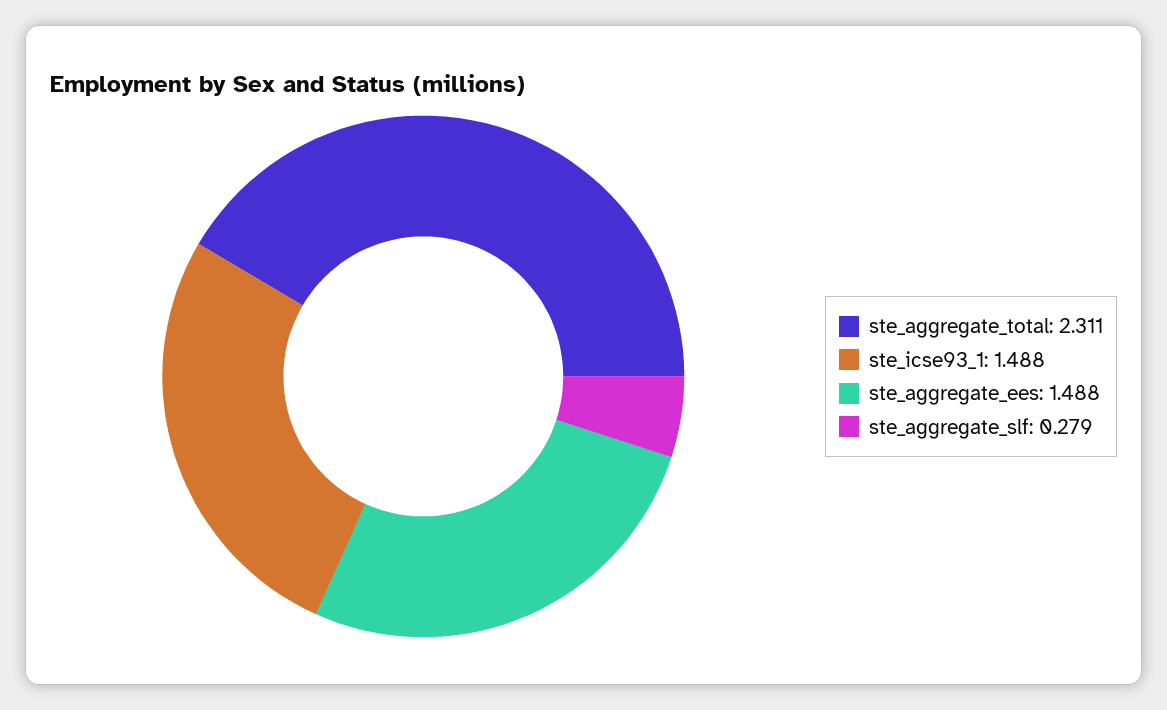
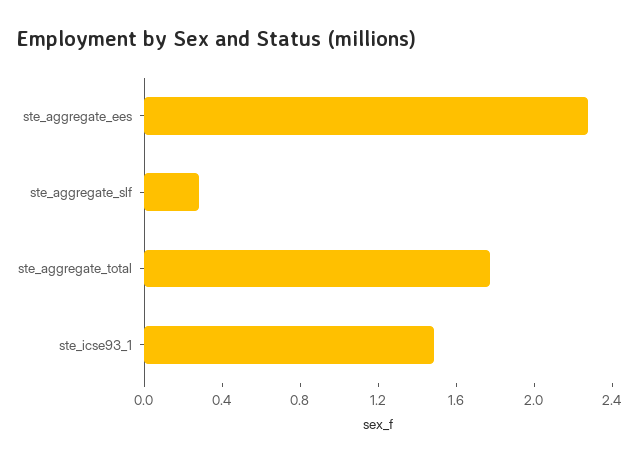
  {
-   "ste_aggregate_total": 2.311,
+   "ste_aggregate_total": 1.8,
    "ste_icse93_1": 1.488,
-   "ste_aggregate_ees": 1.488,
+   "ste_aggregate_ees": 2.3,
    "ste_aggregate_slf": 0.279
  }

